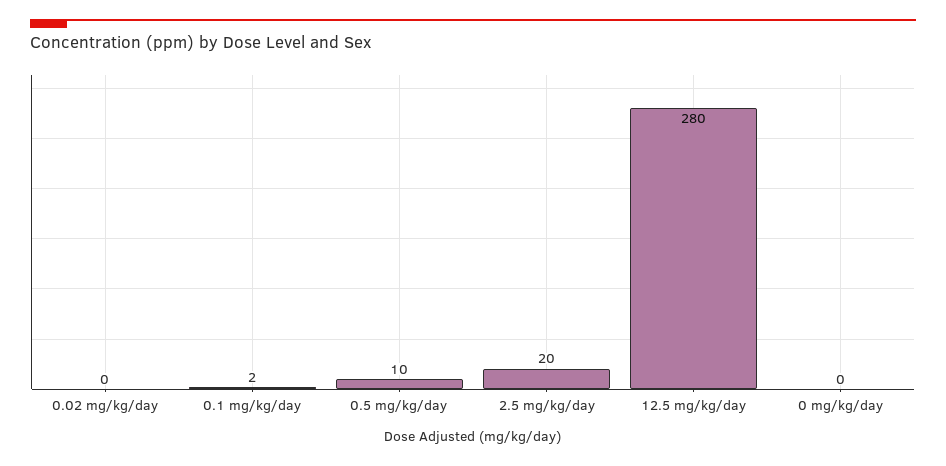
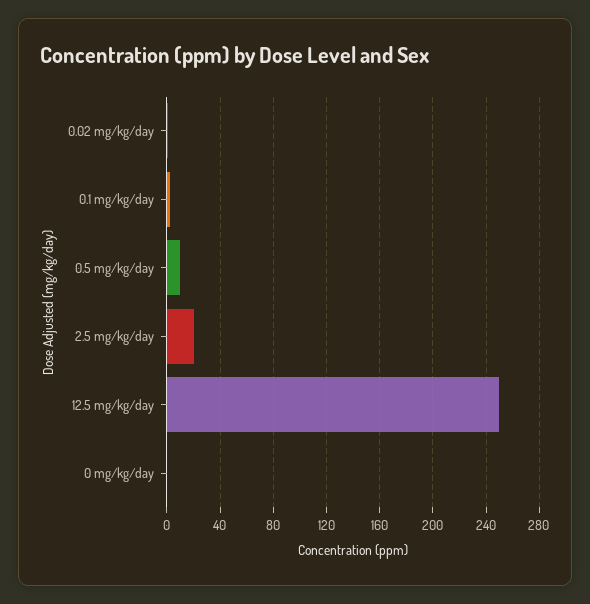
  {
    "0.02 mg/kg/day": 0,
    "0.1 mg/kg/day": 2,
    "0.5 mg/kg/day": 10,
    "2.5 mg/kg/day": 20,
-   "12.5 mg/kg/day": 280,
+   "12.5 mg/kg/day": 250,
    "0 mg/kg/day": 0
  }

